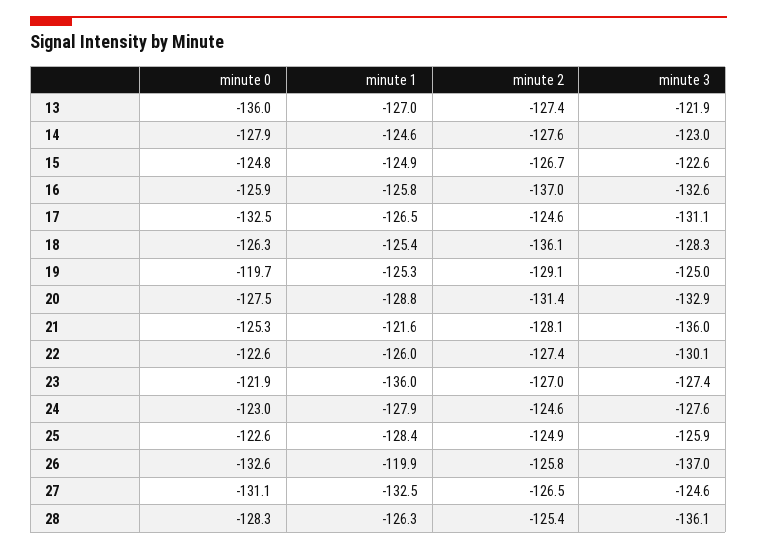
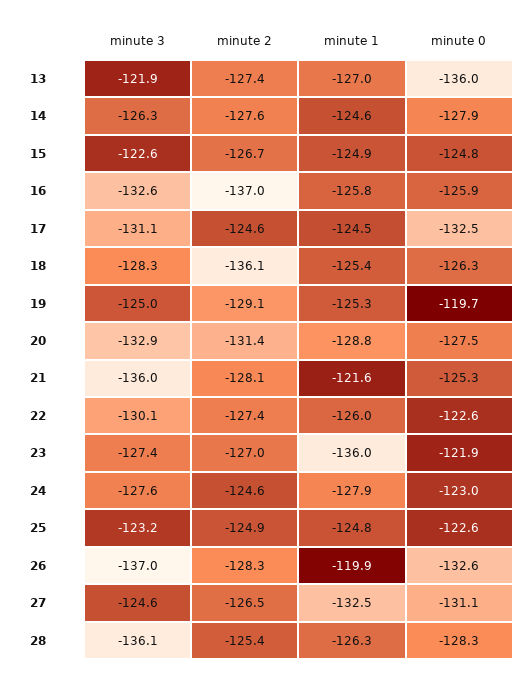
  {
    "minute 0": {
      "13": -136,
      "14": -127.9,
      "15": -124.8,
      "16": -125.9,
      "17": -132.5,
      "18": -126.3,
      "19": -119.7,
      "20": -127.5,
      "21": -125.3,
      "22": -122.6,
      "23": -121.9,
      "24": -123,
      "25": -122.6,
      "26": -132.6,
      "27": -131.1,
      "28": -128.3
    },
    "minute 1": {
      "13": -127,
      "14": -124.6,
      "15": -124.9,
      "16": -125.8,
-     "17": -126.5,
+     "17": -124.5,
      "18": -125.4,
      "19": -125.3,
      "20": -128.8,
      "21": -121.6,
      "22": -126,
      "23": -136,
      "24": -127.9,
-     "25": -128.4,
+     "25": -124.8,
      "26": -119.9,
      "27": -132.5,
      "28": -126.3
    },
    "minute 2": {
      "13": -127.4,
      "14": -127.6,
      "15": -126.7,
      "16": -137,
      "17": -124.6,
      "18": -136.1,
      "19": -129.1,
      "20": -131.4,
      "21": -128.1,
      "22": -127.4,
      "23": -127,
      "24": -124.6,
      "25": -124.9,
-     "26": -125.8,
+     "26": -128.3,
      "27": -126.5,
      "28": -125.4
    },
    "minute 3": {
      "13": -121.9,
-     "14": -123,
+     "14": -126.3,
      "15": -122.6,
      "16": -132.6,
      "17": -131.1,
      "18": -128.3,
      "19": -125,
      "20": -132.9,
      "21": -136,
      "22": -130.1,
      "23": -127.4,
      "24": -127.6,
-     "25": -125.9,
+     "25": -123.2,
      "26": -137,
      "27": -124.6,
      "28": -136.1
    }
  }

